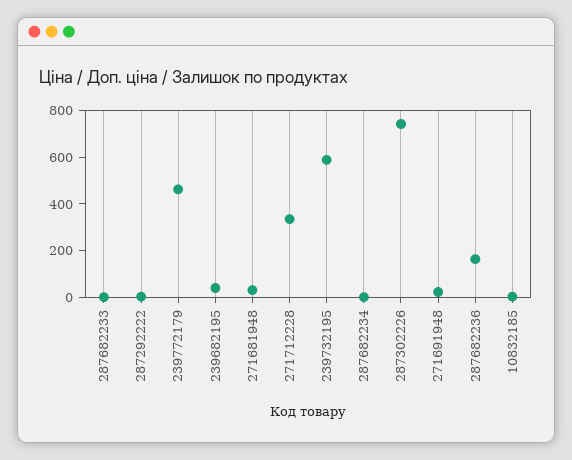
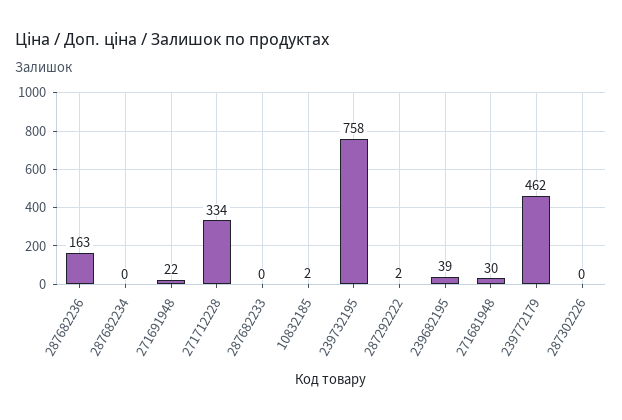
  {
    "287682233": 0,
    "287292222": 2,
    "239772179": 462,
    "239682195": 39,
    "271681948": 30,
    "271712228": 334,
-   "239732195": 600,
+   "239732195": 758,
    "287682234": 0,
-   "287302226": 750,
+   "287302226": 0,
    "271691948": 22,
    "287682236": 163,
    "10832185": 2
  }

